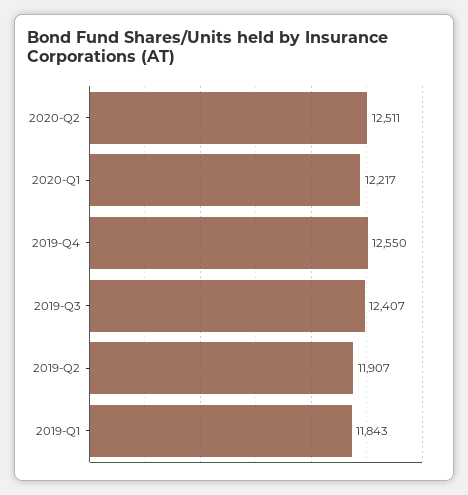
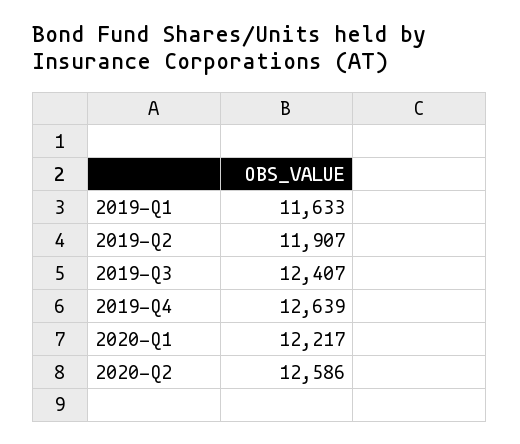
  {
-   "2020-Q2": 12511,
+   "2020-Q2": 12586,
    "2020-Q1": 12217,
-   "2019-Q4": 12550,
+   "2019-Q4": 12639,
    "2019-Q3": 12407,
    "2019-Q2": 11907,
-   "2019-Q1": 11843
+   "2019-Q1": 11633
  }

